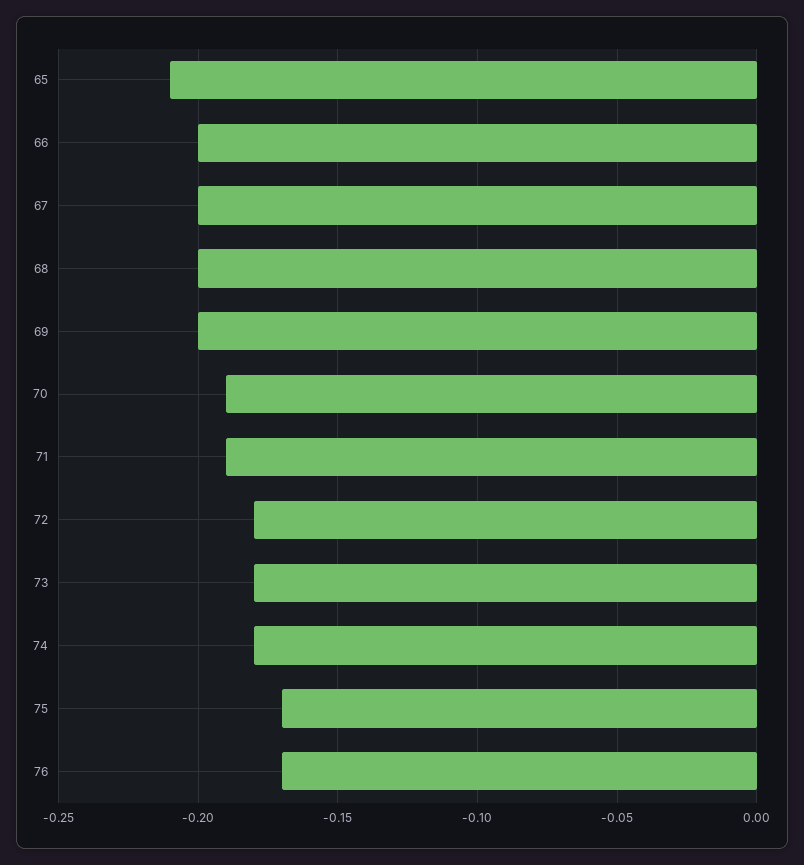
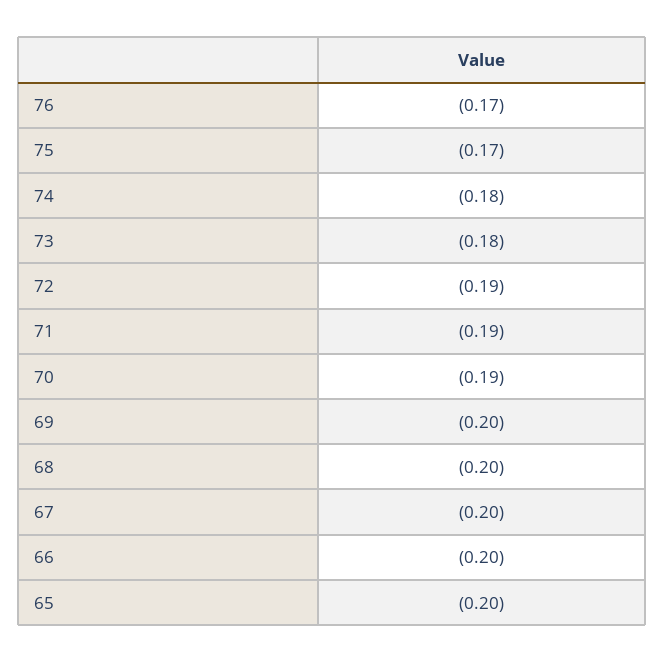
  {
-   "65": -0.21,
+   "65": -0.2,
    "66": -0.2,
    "67": -0.2,
    "68": -0.2,
    "69": -0.2,
    "70": -0.19,
    "71": -0.19,
-   "72": -0.18,
+   "72": -0.19,
    "73": -0.18,
    "74": -0.18,
    "75": -0.17,
    "76": -0.17
  }

